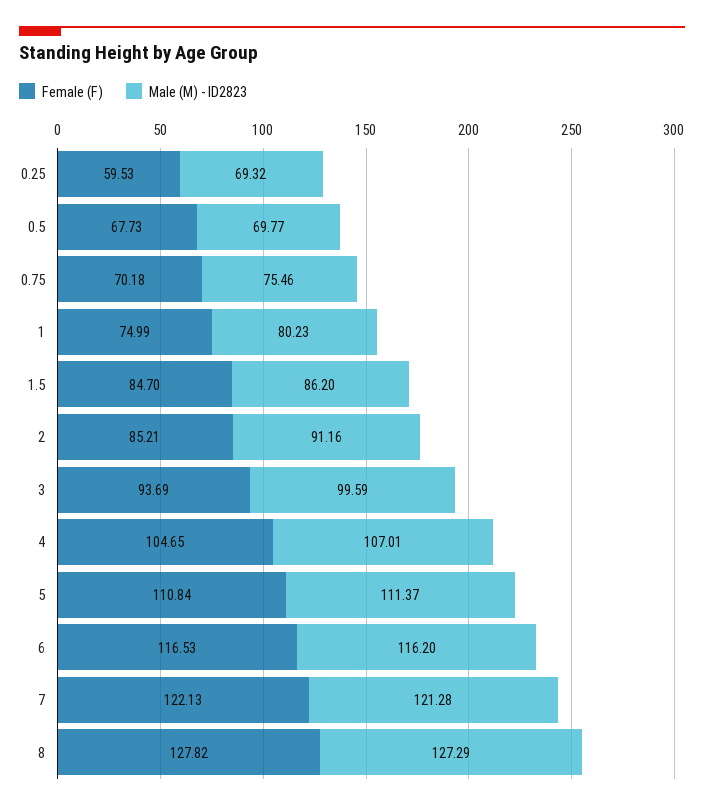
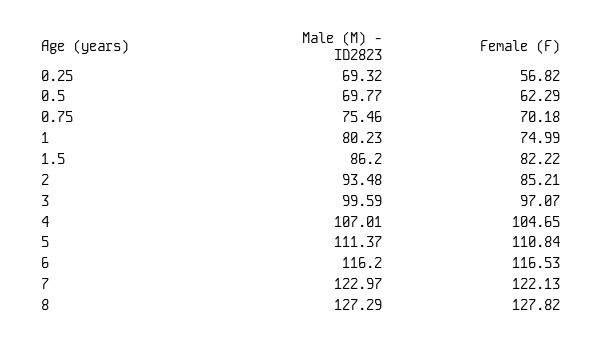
  {
    "Female (F)": {
-     "0.25": 59.53,
+     "0.25": 56.82,
-     "0.5": 67.73,
+     "0.5": 62.29,
      "0.75": 70.18,
      "1": 74.99,
-     "1.5": 84.7,
+     "1.5": 82.22,
      "2": 85.21,
-     "3": 93.69,
+     "3": 97.07,
      "4": 104.65,
      "5": 110.84,
      "6": 116.53,
      "7": 122.13,
      "8": 127.82
    },
    "Male (M) - ID2823": {
      "0.25": 69.32,
      "0.5": 69.77,
      "0.75": 75.46,
      "1": 80.23,
      "1.5": 86.2,
-     "2": 91.16,
+     "2": 93.48,
      "3": 99.59,
      "4": 107.01,
      "5": 111.37,
      "6": 116.2,
-     "7": 121.28,
+     "7": 122.97,
      "8": 127.29
    }
  }

